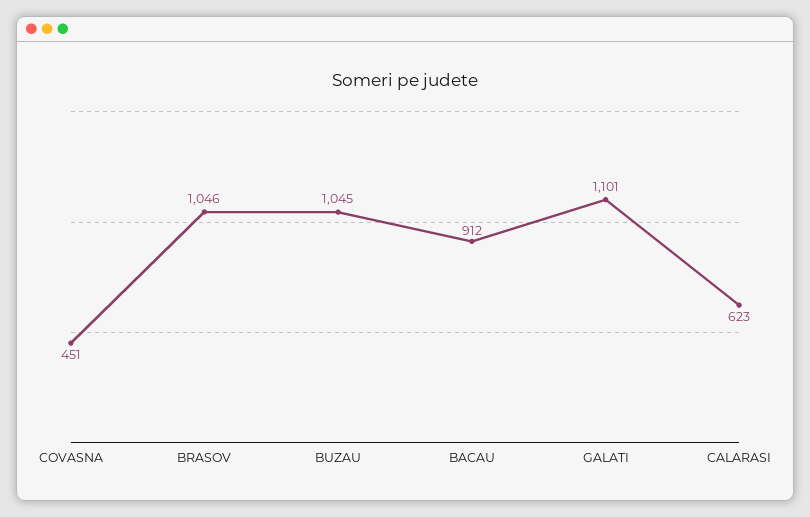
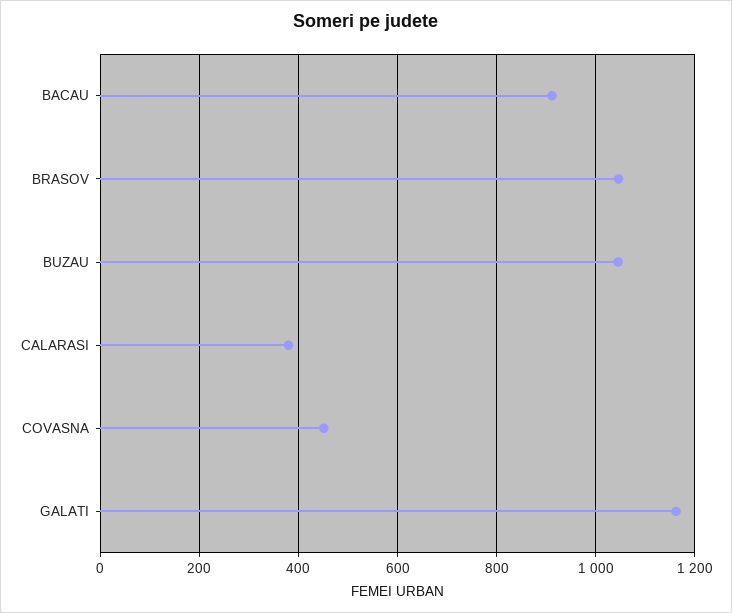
  {
    "COVASNA": 451,
    "BRASOV": 1046,
    "BUZAU": 1045,
    "BACAU": 912,
-   "GALATI": 1101,
+   "GALATI": 1160,
-   "CALARASI": 623
+   "CALARASI": 380
  }

